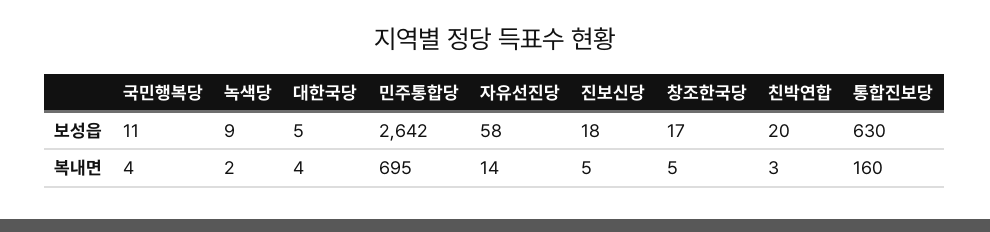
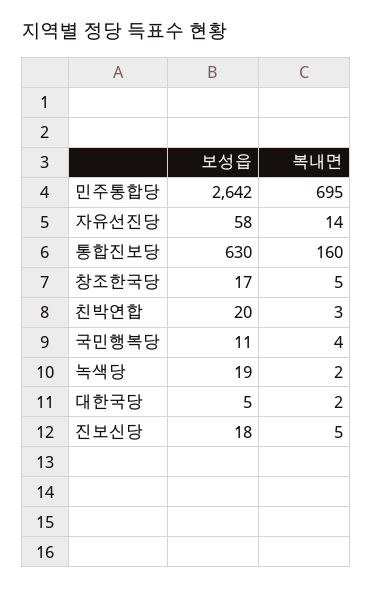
  {
    "국민행복당": {
      "보성읍": 11,
      "복내면": 4
    },
    "녹색당": {
-     "보성읍": 9,
+     "보성읍": 19,
      "복내면": 2
    },
    "대한국당": {
      "보성읍": 5,
-     "복내면": 4
+     "복내면": 2
    },
    "민주통합당": {
      "보성읍": 2642,
      "복내면": 695
    },
    "자유선진당": {
      "보성읍": 58,
      "복내면": 14
    },
    "진보신당": {
      "보성읍": 18,
      "복내면": 5
    },
    "창조한국당": {
      "보성읍": 17,
      "복내면": 5
    },
    "친박연합": {
      "보성읍": 20,
      "복내면": 3
    },
    "통합진보당": {
      "보성읍": 630,
      "복내면": 160
    }
  }

